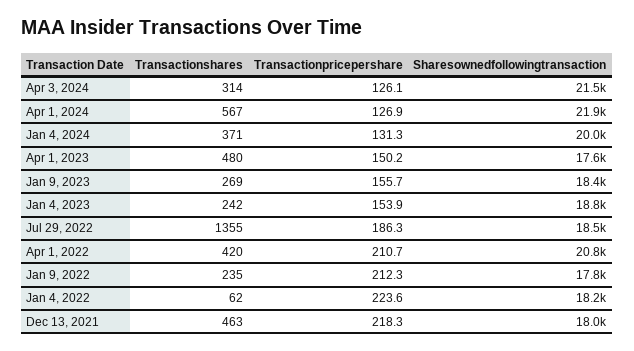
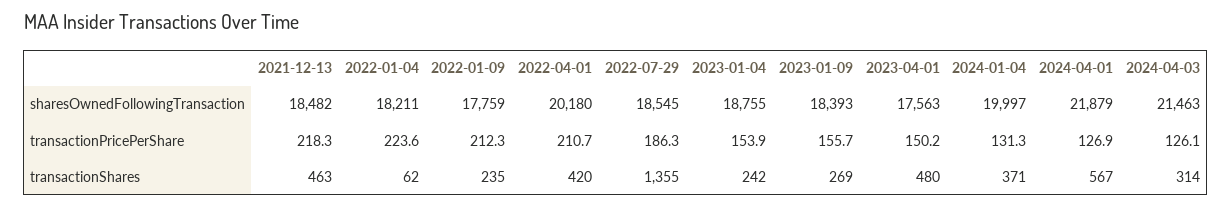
  {
    "Transactionshares": {
      "Apr 3, 2024": 314,
      "Apr 1, 2024": 567,
      "Jan 4, 2024": 371,
      "Apr 1, 2023": 480,
      "Jan 9, 2023": 269,
      "Jan 4, 2023": 242,
      "Jul 29, 2022": 1355,
      "Apr 1, 2022": 420,
      "Jan 9, 2022": 235,
      "Jan 4, 2022": 62,
      "Dec 13, 2021": 463
    },
    "Transactionpricepershare": {
      "Apr 3, 2024": 126.1,
      "Apr 1, 2024": 126.9,
      "Jan 4, 2024": 131.3,
      "Apr 1, 2023": 150.2,
      "Jan 9, 2023": 155.7,
      "Jan 4, 2023": 153.9,
      "Jul 29, 2022": 186.3,
      "Apr 1, 2022": 210.7,
      "Jan 9, 2022": 212.3,
      "Jan 4, 2022": 223.6,
      "Dec 13, 2021": 218.3
    },
    "Sharesownedfollowingtransaction": {
      "Apr 3, 2024": 21463,
      "Apr 1, 2024": 21879,
      "Jan 4, 2024": 19997,
      "Apr 1, 2023": 17563,
      "Jan 9, 2023": 18393,
      "Jan 4, 2023": 18755,
      "Jul 29, 2022": 18545,
-     "Apr 1, 2022": 20800,
+     "Apr 1, 2022": 20180,
      "Jan 9, 2022": 17759,
      "Jan 4, 2022": 18211,
-     "Dec 13, 2021": 18000
+     "Dec 13, 2021": 18482
    }
  }

